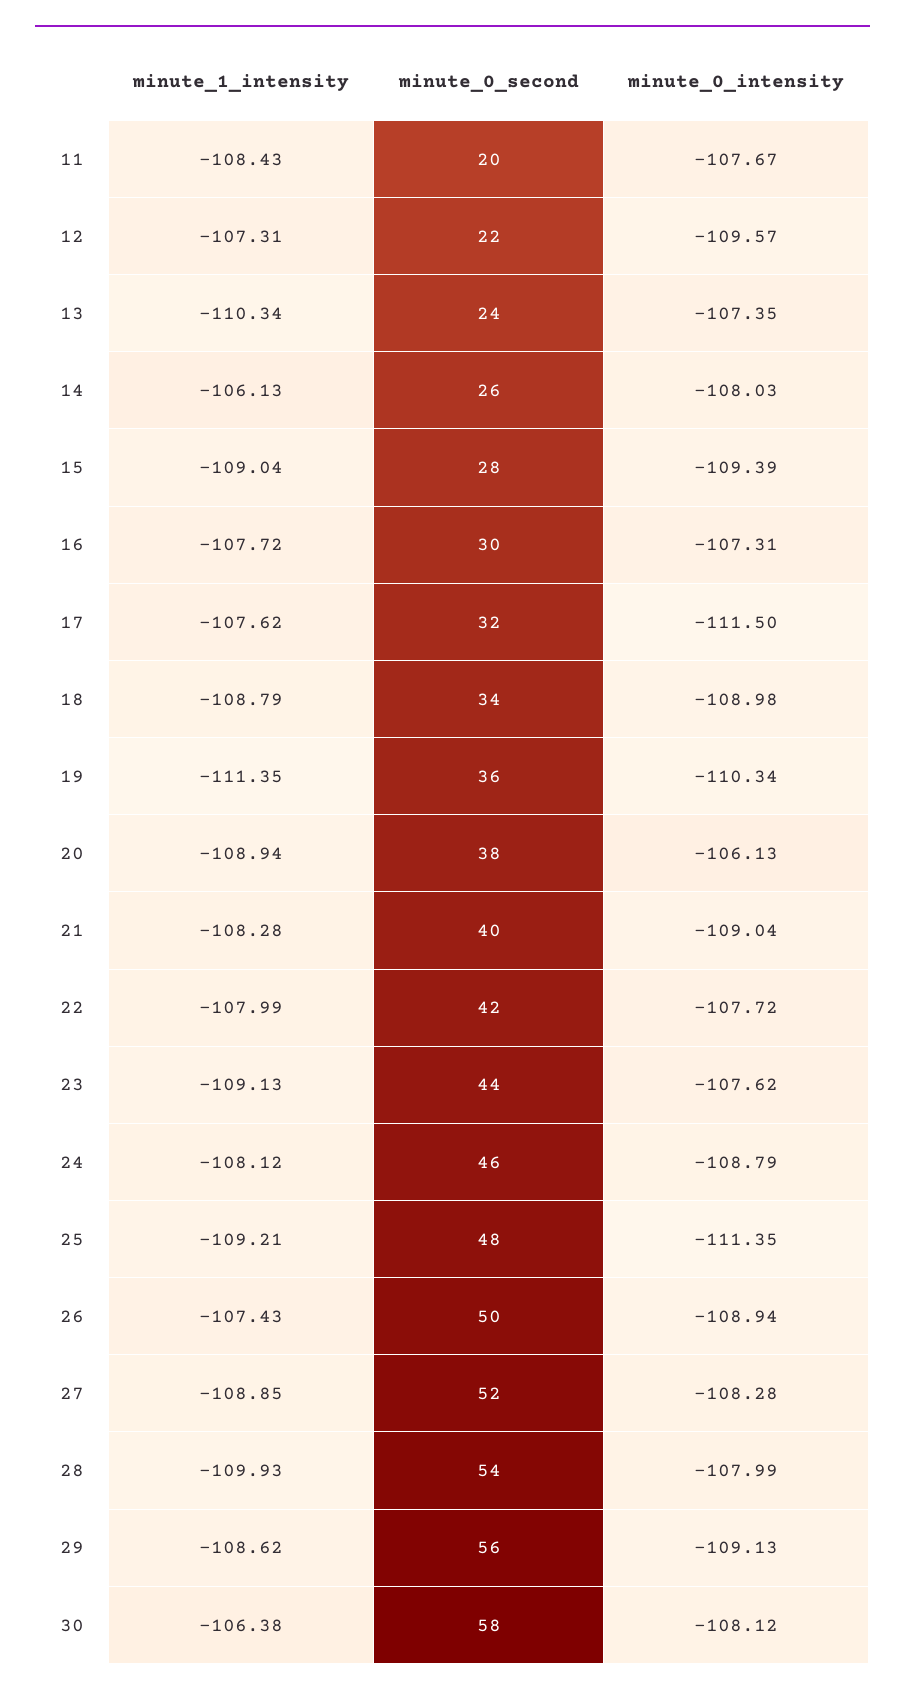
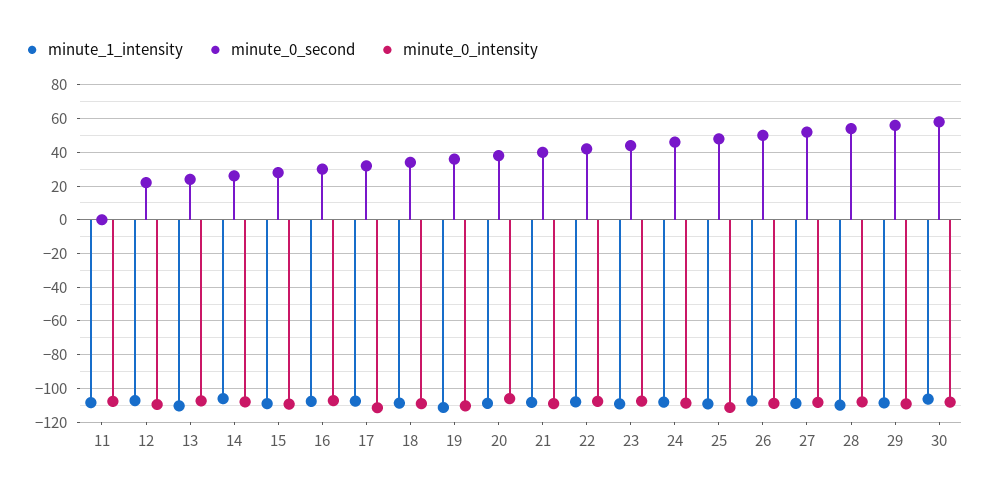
  {
    "minute_1_intensity": {
      "11": -108.43,
      "12": -107.31,
      "13": -110.34,
      "14": -106.13,
      "15": -109.04,
      "16": -107.72,
      "17": -107.62,
      "18": -108.79,
      "19": -111.35,
      "20": -108.94,
      "21": -108.28,
      "22": -107.99,
      "23": -109.13,
      "24": -108.12,
      "25": -109.21,
      "26": -107.43,
      "27": -108.85,
      "28": -109.93,
      "29": -108.62,
      "30": -106.38
    },
    "minute_0_second": {
-     "11": 20,
+     "11": 0,
      "12": 22,
      "13": 24,
      "14": 26,
      "15": 28,
      "16": 30,
      "17": 32,
      "18": 34,
      "19": 36,
      "20": 38,
      "21": 40,
      "22": 42,
      "23": 44,
      "24": 46,
      "25": 48,
      "26": 50,
      "27": 52,
      "28": 54,
      "29": 56,
      "30": 58
    },
    "minute_0_intensity": {
      "11": -107.67,
      "12": -109.57,
      "13": -107.35,
      "14": -108.03,
      "15": -109.39,
      "16": -107.31,
      "17": -111.5,
      "18": -108.98,
      "19": -110.34,
      "20": -106.13,
      "21": -109.04,
      "22": -107.72,
      "23": -107.62,
      "24": -108.79,
      "25": -111.35,
      "26": -108.94,
      "27": -108.28,
      "28": -107.99,
      "29": -109.13,
      "30": -108.12
    }
  }

